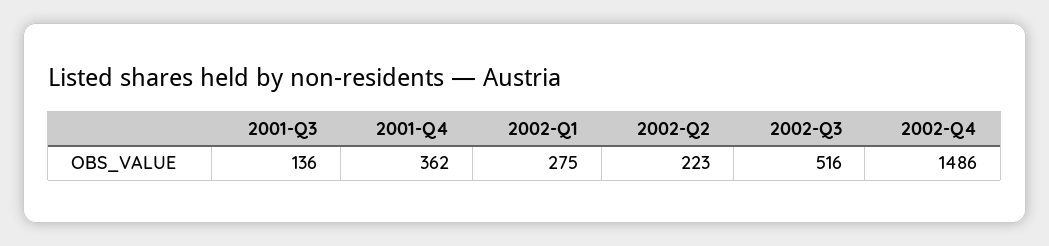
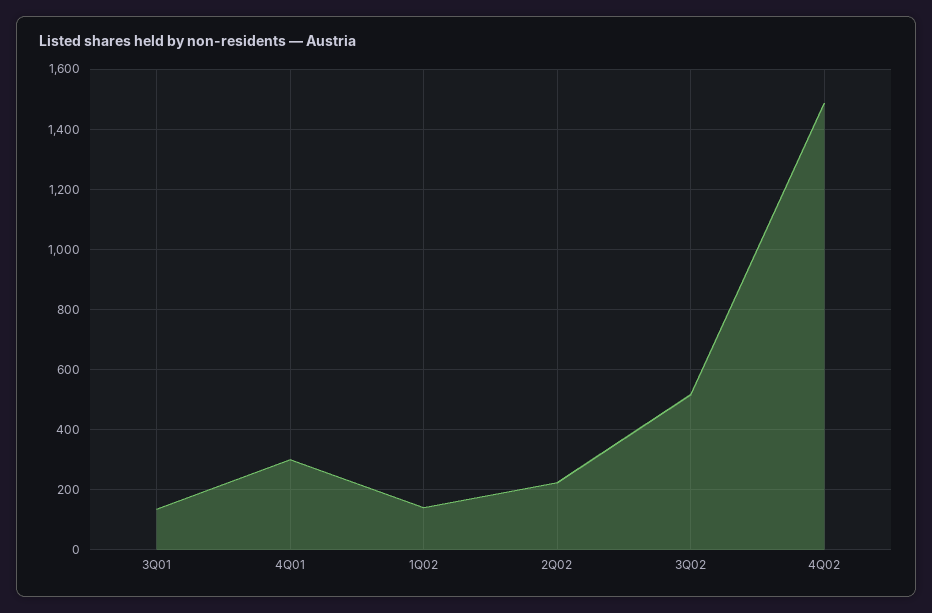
  {
    "2001-Q3": 136,
-   "2001-Q4": 362,
+   "2001-Q4": 300,
-   "2002-Q1": 275,
+   "2002-Q1": 140,
    "2002-Q2": 223,
    "2002-Q3": 516,
    "2002-Q4": 1486
  }

